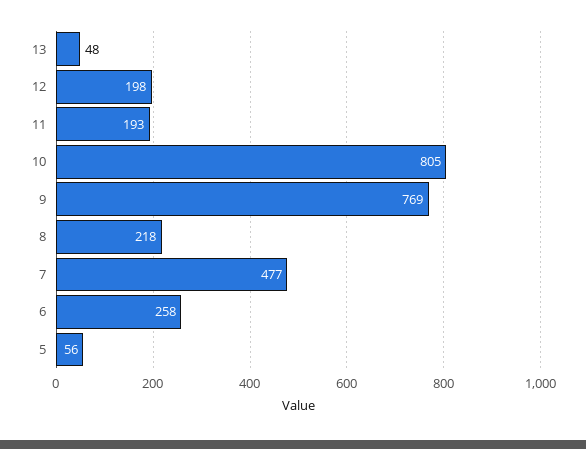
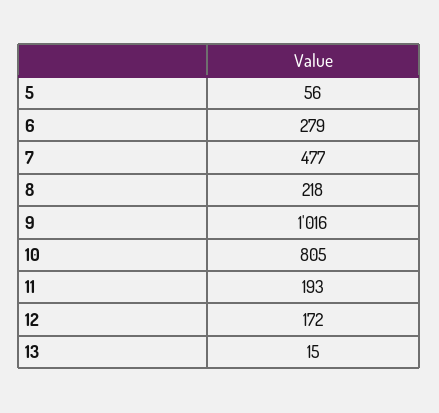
  {
-   "13": 48,
+   "13": 15,
-   "12": 198,
+   "12": 172,
    "11": 193,
    "10": 805,
-   "9": 769,
+   "9": 1016,
    "8": 218,
    "7": 477,
-   "6": 258,
+   "6": 279,
    "5": 56
  }

